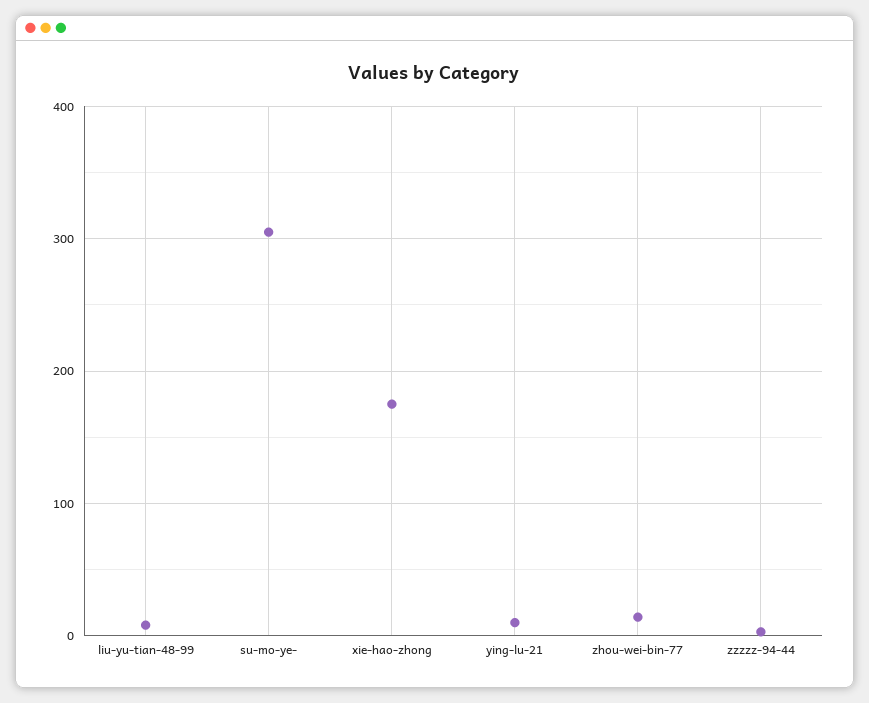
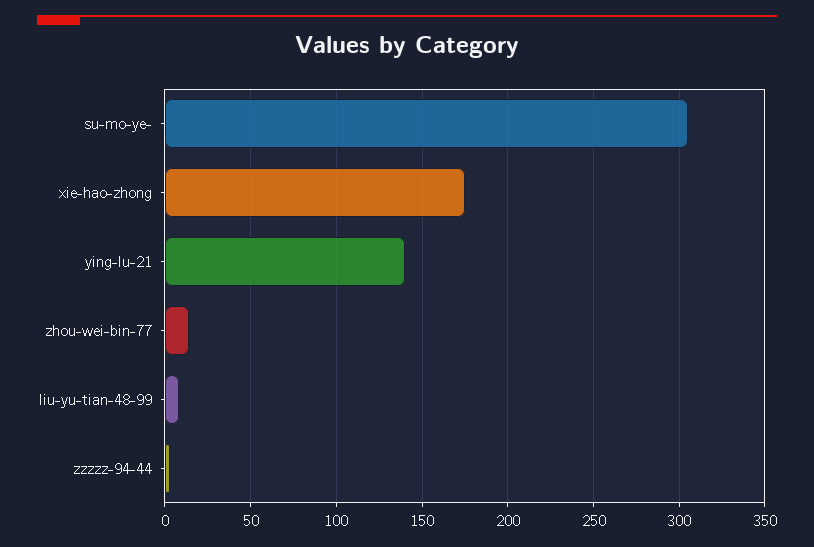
  {
    "liu-yu-tian-48-99": 10,
    "su-mo-ye-": 305,
    "xie-hao-zhong": 175,
-   "ying-lu-21": 10,
+   "ying-lu-21": 140,
    "zhou-wei-bin-77": 15,
    "zzzzz-94-44": 5
  }

